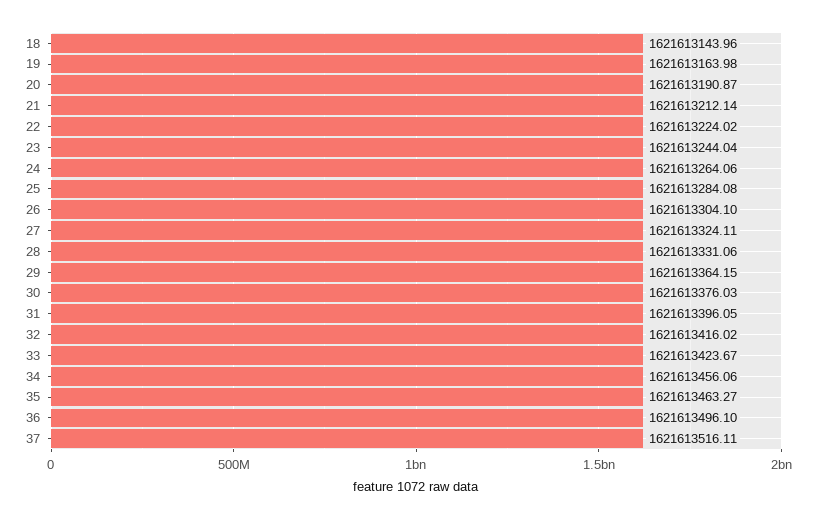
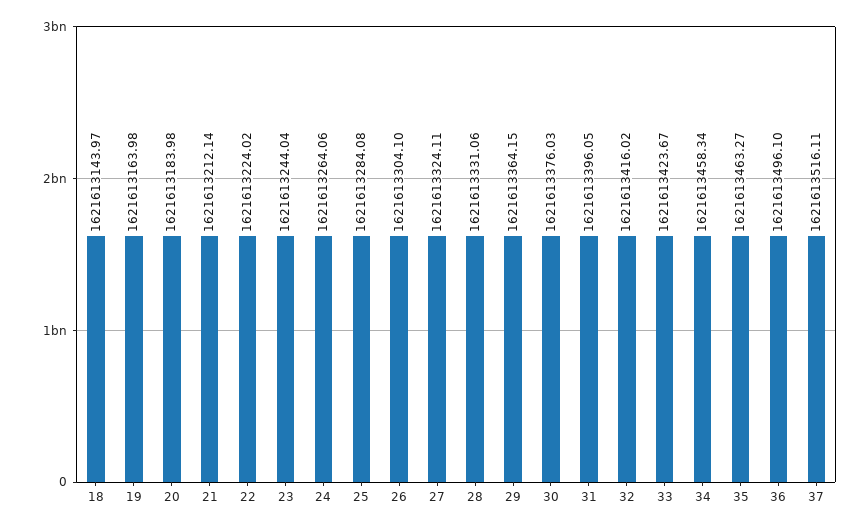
  {
-   "18": 1621613143.96,
+   "18": 1621613143.97,
    "19": 1621613163.98,
-   "20": 1621613190.87,
+   "20": 1621613183.98,
    "21": 1621613212.14,
    "22": 1621613224.02,
    "23": 1621613244.04,
    "24": 1621613264.06,
    "25": 1621613284.08,
    "26": 1621613304.1,
    "27": 1621613324.11,
    "28": 1621613331.06,
    "29": 1621613364.15,
    "30": 1621613376.03,
    "31": 1621613396.05,
    "32": 1621613416.02,
    "33": 1621613423.67,
-   "34": 1621613456.06,
+   "34": 1621613458.34,
    "35": 1621613463.27,
    "36": 1621613496.1,
    "37": 1621613516.11
  }

